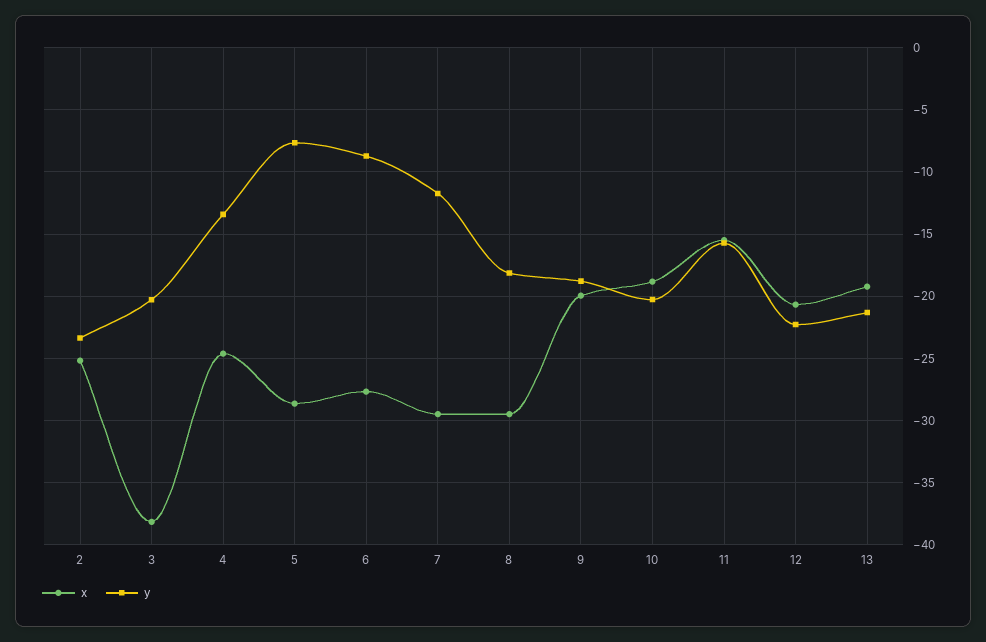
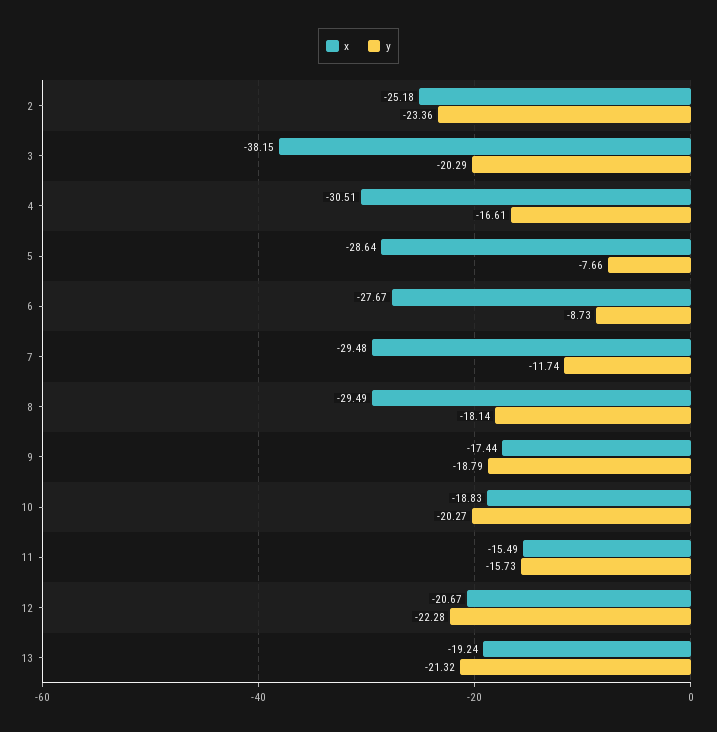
  {
    "x": {
      "2": -25.18,
      "3": -38.15,
-     "4": -24.5,
+     "4": -30.51,
      "5": -28.64,
      "6": -27.67,
      "7": -29.48,
      "8": -29.49,
-     "9": -20,
+     "9": -17.44,
      "10": -18.83,
      "11": -15.49,
      "12": -20.67,
      "13": -19.24
    },
    "y": {
      "2": -23.36,
      "3": -20.29,
-     "4": -13.5,
+     "4": -16.61,
      "5": -7.66,
      "6": -8.73,
      "7": -11.74,
      "8": -18.14,
      "9": -18.79,
      "10": -20.27,
      "11": -15.73,
      "12": -22.28,
      "13": -21.32
    }
  }

